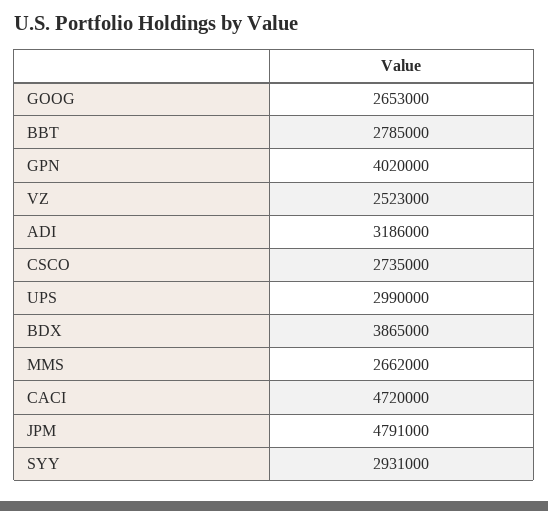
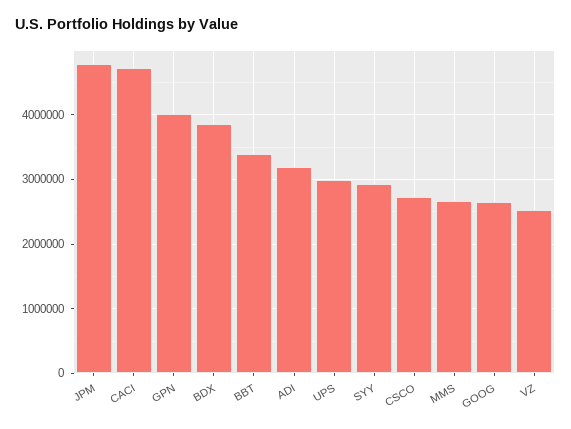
  {
    "GOOG": 2653000,
-   "BBT": 2785000,
+   "BBT": 3400000,
    "GPN": 4020000,
    "VZ": 2523000,
    "ADI": 3186000,
    "CSCO": 2735000,
    "UPS": 2990000,
    "BDX": 3865000,
    "MMS": 2662000,
    "CACI": 4720000,
    "JPM": 4791000,
    "SYY": 2931000
  }

